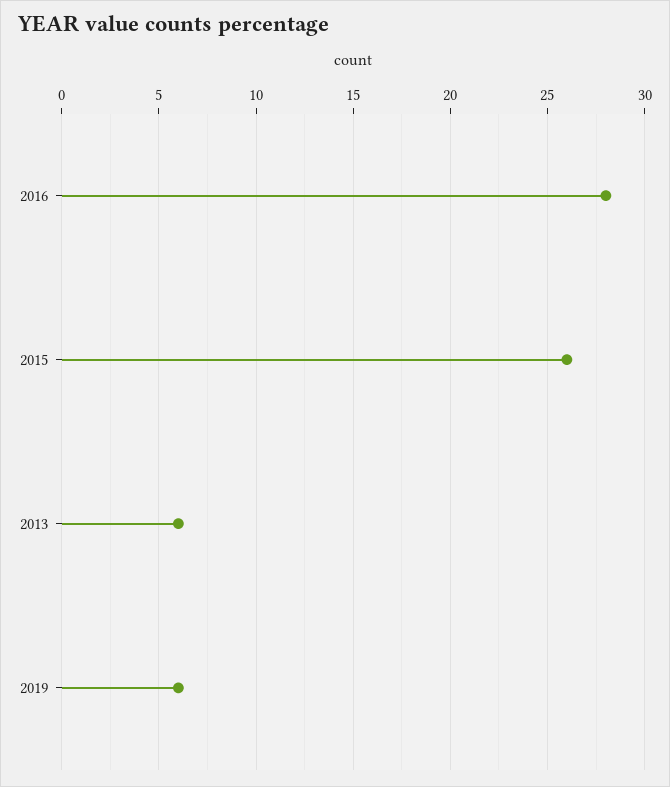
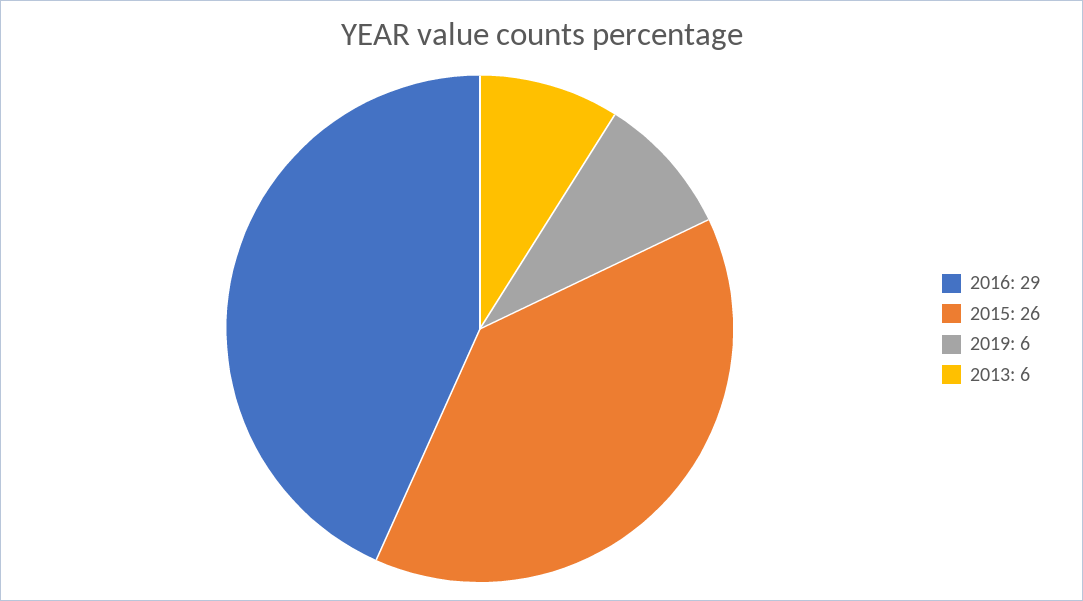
  {
-   "2016": 28,
+   "2016": 29,
    "2015": 26,
    "2013": 6,
    "2019": 6
  }

